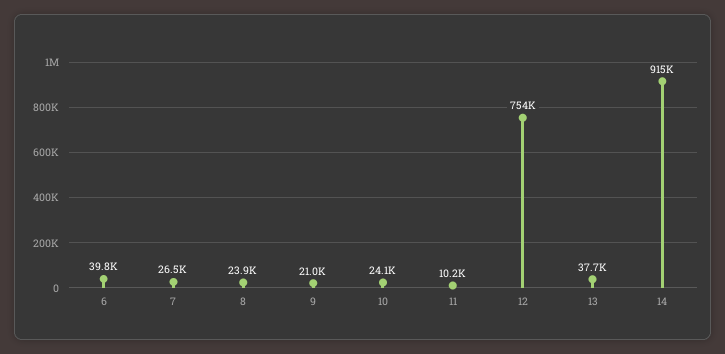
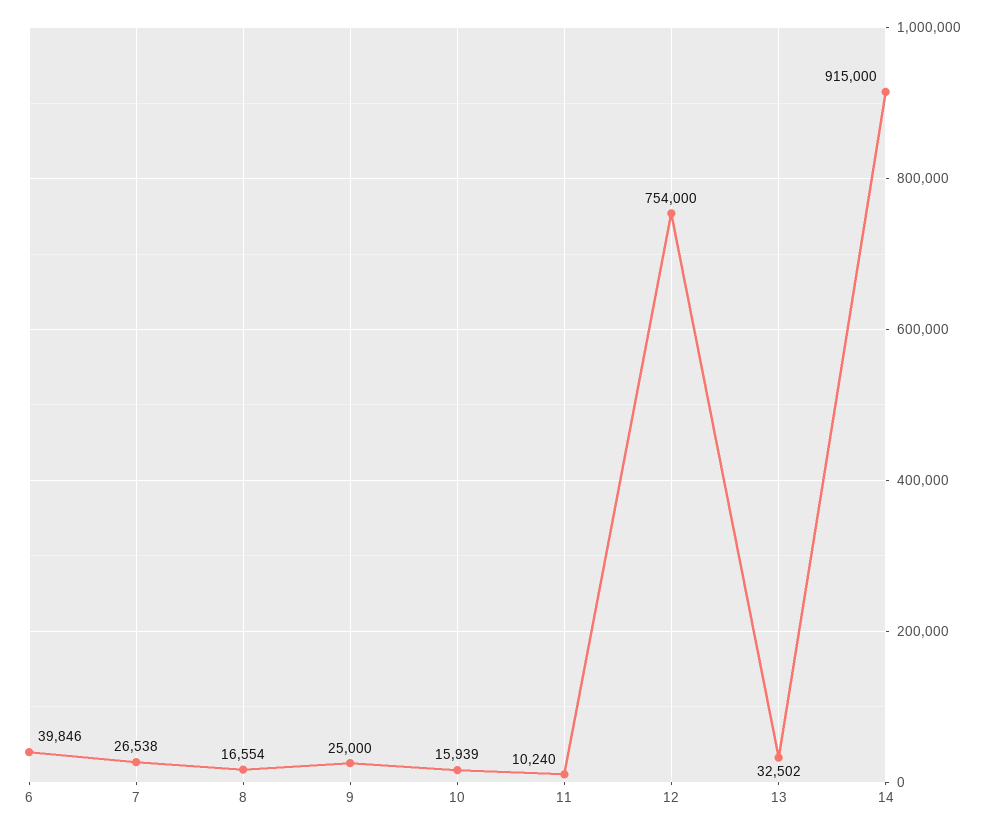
  {
    "6": 39846,
    "7": 26538,
-   "8": 23900,
+   "8": 16554,
-   "9": 21000,
+   "9": 25000,
-   "10": 24100,
+   "10": 15939,
    "11": 10240,
    "12": 754000,
-   "13": 37700,
+   "13": 32502,
    "14": 915000
  }

